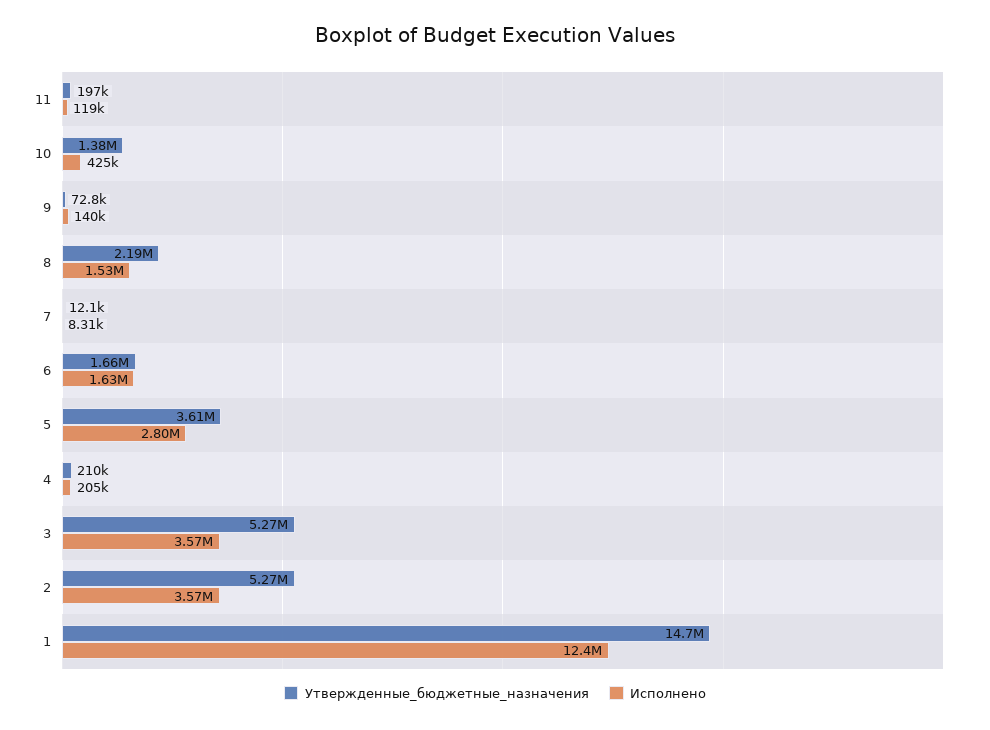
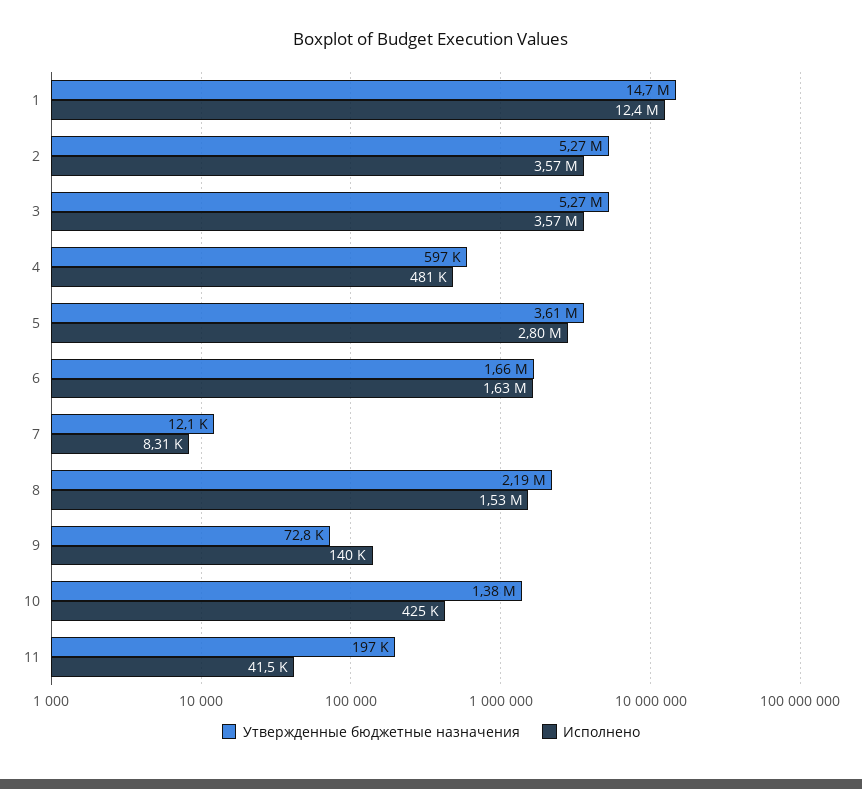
  {
    "Утвержденные_бюджетные_назначения": {
      "11": 197000,
      "10": 1380000,
      "9": 72800,
      "8": 2190000,
      "7": 12100,
      "6": 1660000,
      "5": 3610000,
-     "4": 210000,
+     "4": 597000,
      "3": 5270000,
      "2": 5270000,
      "1": 14700000
    },
    "Исполнено": {
-     "11": 119000,
+     "11": 41500,
      "10": 425000,
      "9": 140000,
      "8": 1530000,
      "7": 8310,
      "6": 1630000,
      "5": 2800000,
-     "4": 205000,
+     "4": 481000,
      "3": 3570000,
      "2": 3570000,
      "1": 12400000
    }
  }

